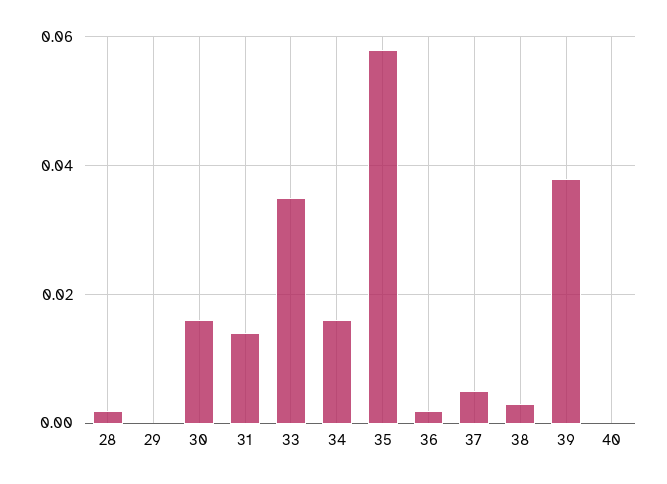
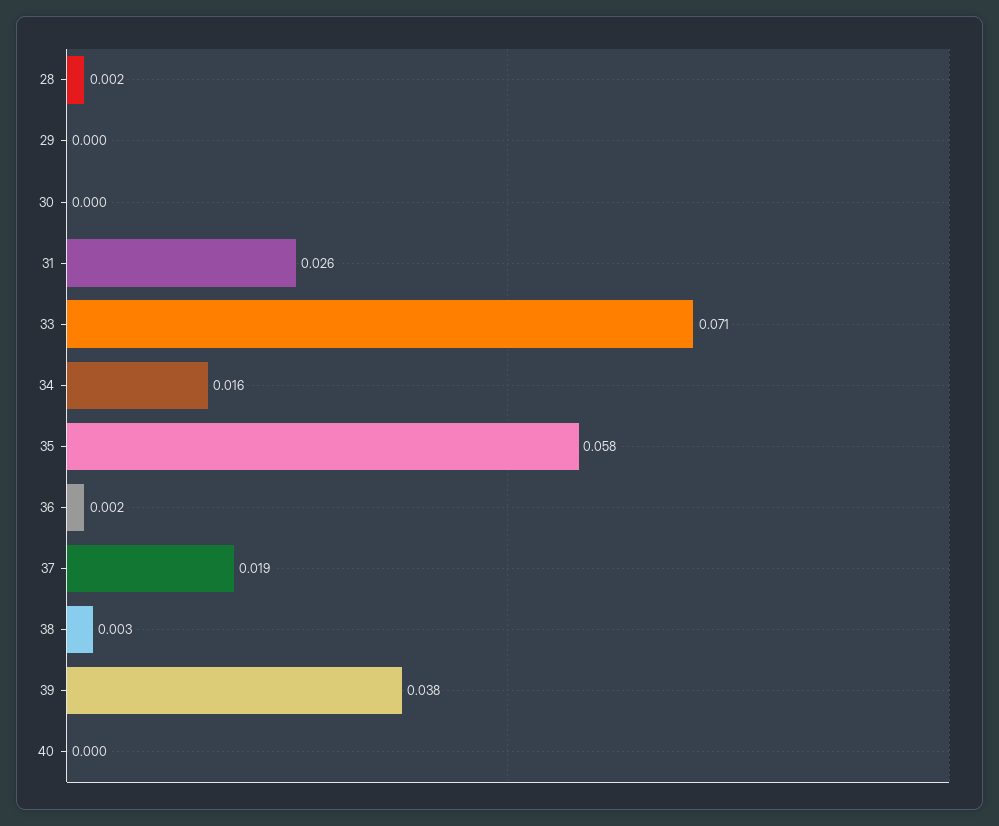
  {
    "28": 0.002,
    "29": 0,
-   "30": 0.015,
+   "30": 0,
-   "31": 0.015,
+   "31": 0.026,
-   "33": 0.035,
+   "33": 0.071,
    "34": 0.016,
    "35": 0.058,
    "36": 0.002,
-   "37": 0.005,
+   "37": 0.019,
    "38": 0.003,
    "39": 0.038,
    "40": 0
  }

